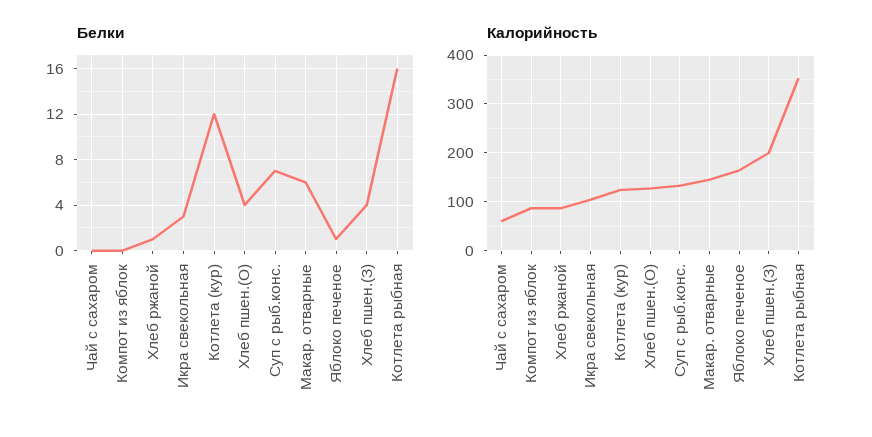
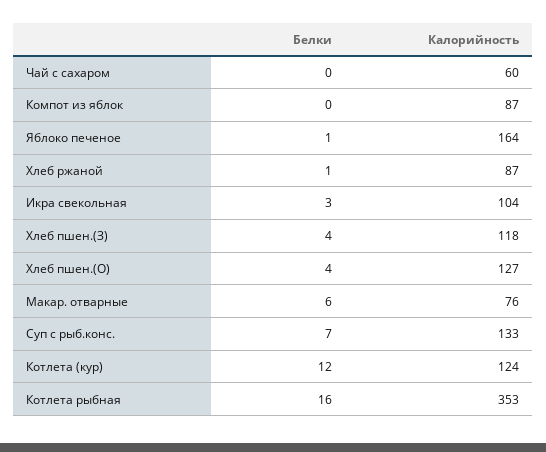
  {
    "Белки": {
      "Чай с сахаром": 0,
      "Компот из яблок": 0,
      "Хлеб ржаной": 1,
      "Икра свекольная": 3,
      "Котлета (кур)": 12,
      "Хлеб пшен.(О)": 4,
      "Суп с рыб.конс.": 7,
      "Макар. отварные": 6,
      "Яблоко печеное": 1,
      "Хлеб пшен.(З)": 4,
      "Котлета рыбная": 16
    },
    "Калорийность": {
      "Чай с сахаром": 60,
      "Компот из яблок": 87,
      "Хлеб ржаной": 87,
      "Икра свекольная": 104,
      "Котлета (кур)": 124,
      "Хлеб пшен.(О)": 127,
      "Суп с рыб.конс.": 133,
-     "Макар. отварные": 140,
+     "Макар. отварные": 76,
      "Яблоко печеное": 164,
-     "Хлеб пшен.(З)": 200,
+     "Хлеб пшен.(З)": 118,
      "Котлета рыбная": 353
    }
  }

